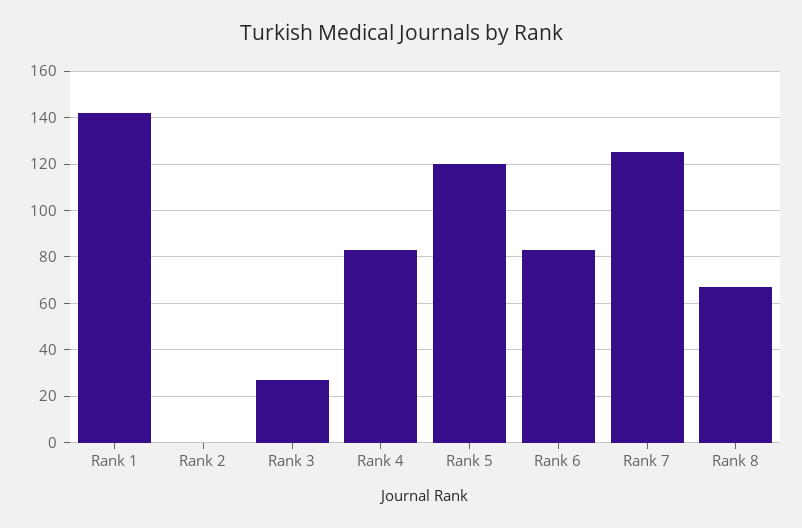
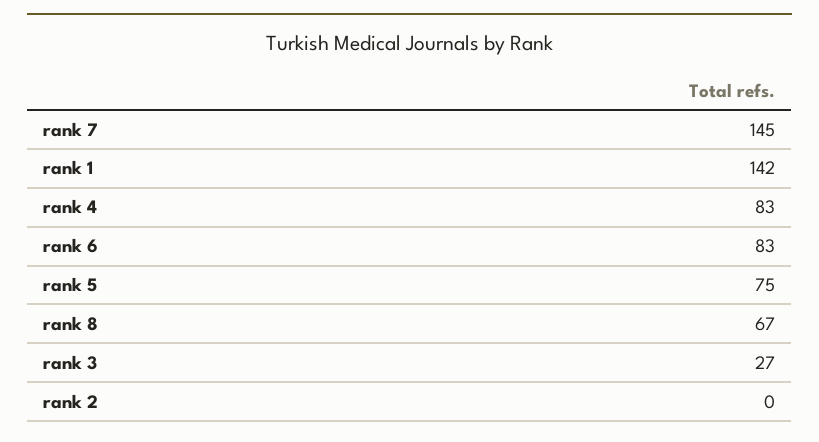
  {
    "Rank 1": 142,
    "Rank 2": 0,
    "Rank 3": 27,
    "Rank 4": 83,
-   "Rank 5": 120,
+   "Rank 5": 75,
    "Rank 6": 83,
-   "Rank 7": 125,
+   "Rank 7": 145,
    "Rank 8": 67
  }

